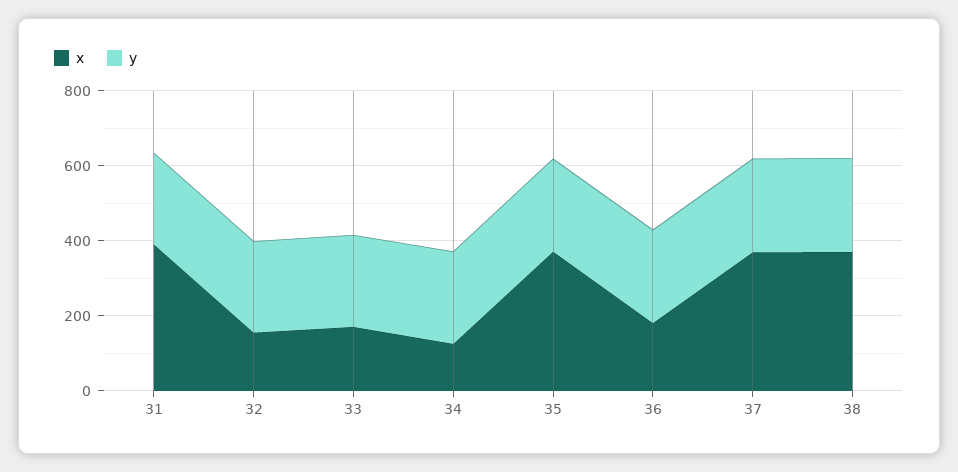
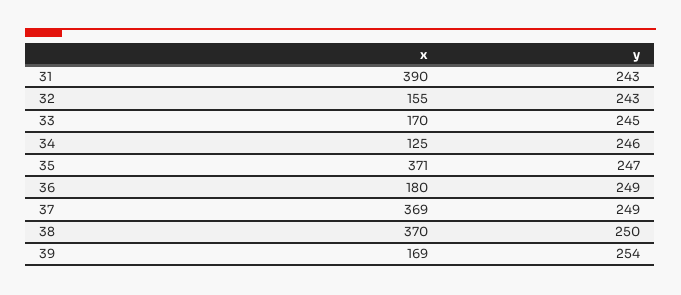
  {
    "x": {
      "31": 390,
      "32": 155,
      "33": 170,
      "34": 125,
      "35": 371,
      "36": 180,
      "37": 369,
-     "38": 370
+     "38": 370,
+     "39": 169
    },
    "y": {
      "31": 243,
      "32": 243,
      "33": 245,
      "34": 246,
      "35": 247,
      "36": 249,
      "37": 249,
-     "38": 250
+     "38": 250,
+     "39": 254
    }
  }

